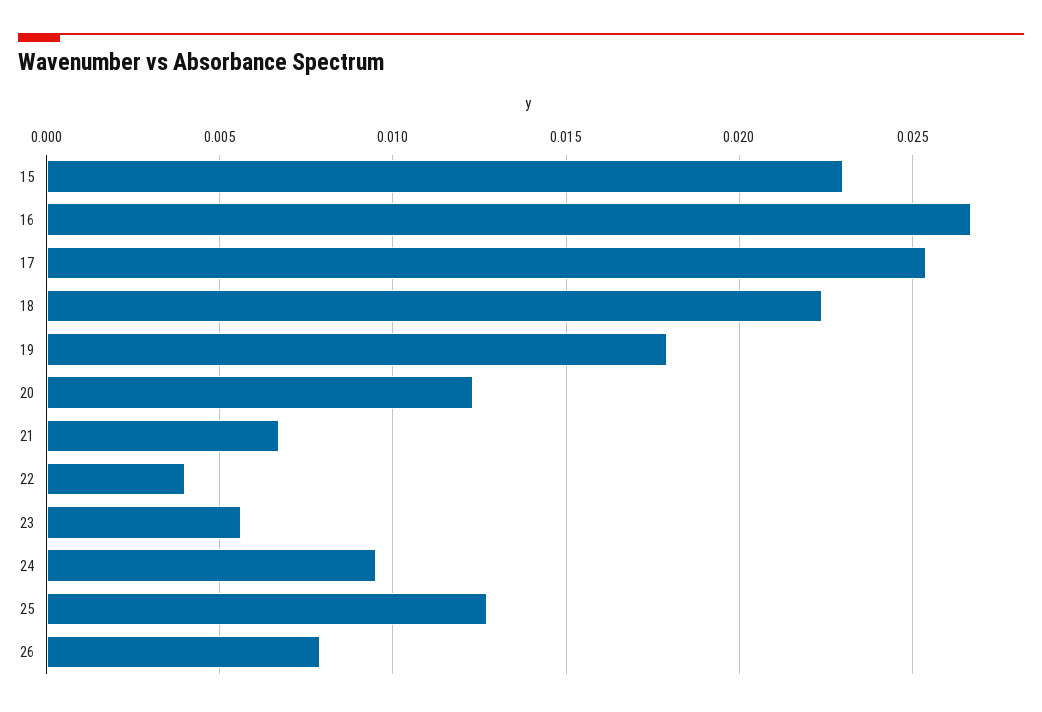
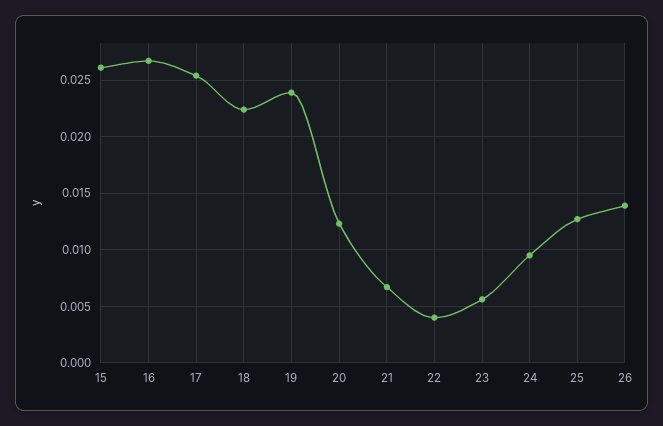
  {
-   "15": 0.023,
+   "15": 0.026,
    "16": 0.0265,
    "17": 0.0255,
    "18": 0.0225,
-   "19": 0.018,
+   "19": 0.024,
    "20": 0.0125,
    "21": 0.0065,
    "22": 0.004,
    "23": 0.0055,
    "24": 0.0095,
    "25": 0.0125,
-   "26": 0.008
+   "26": 0.014
  }

